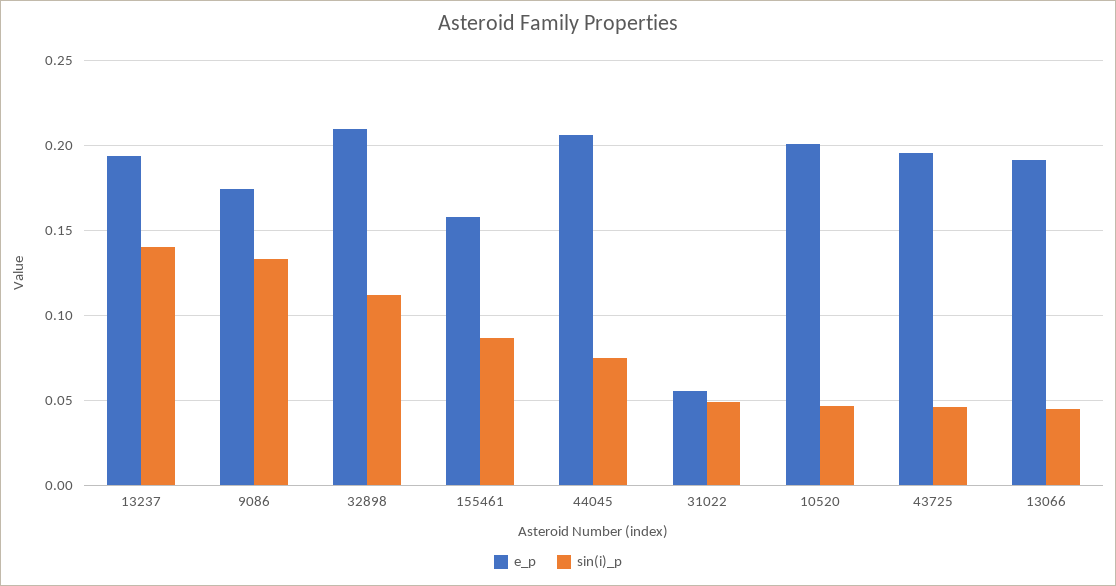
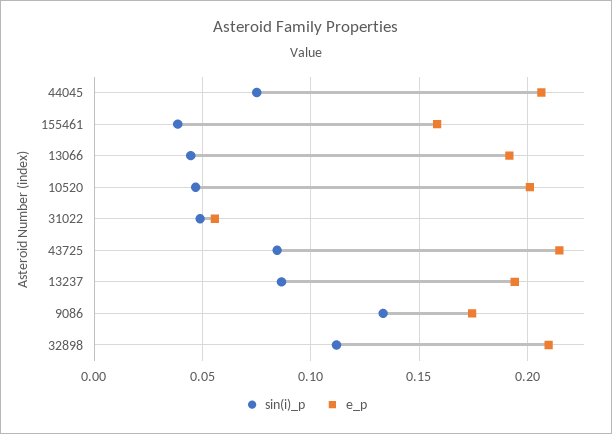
  {
    "e_p": {
      "13237": 0.195,
      "9086": 0.175,
      "32898": 0.21,
      "155461": 0.16,
      "44045": 0.205,
      "31022": 0.055,
      "10520": 0.2,
-     "43725": 0.195,
+     "43725": 0.215,
      "13066": 0.19
    },
    "sin(i)_p": {
-     "13237": 0.14,
+     "13237": 0.085,
      "9086": 0.135,
      "32898": 0.11,
-     "155461": 0.085,
+     "155461": 0.04,
      "44045": 0.075,
      "31022": 0.05,
      "10520": 0.045,
-     "43725": 0.045,
+     "43725": 0.085,
      "13066": 0.045
    }
  }

